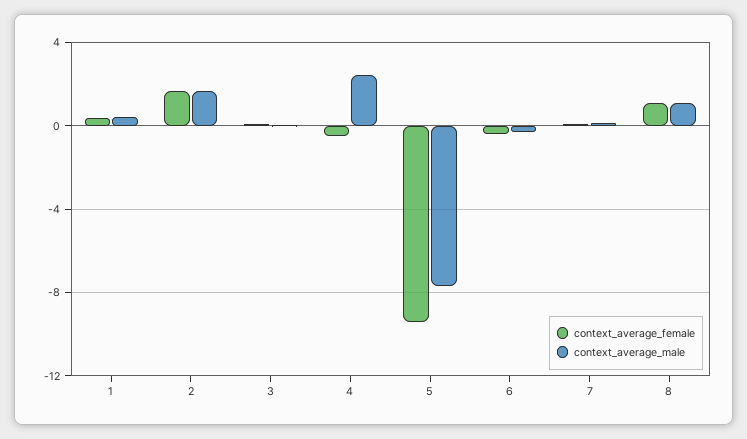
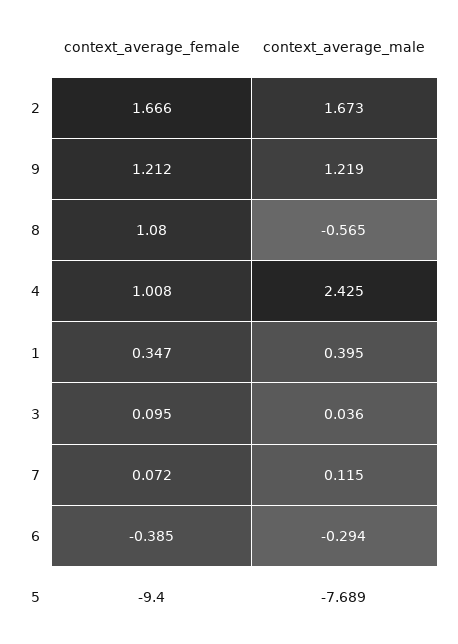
  {
    "context_average_female": {
      "1": 0.347,
      "2": 1.666,
      "3": 0.095,
-     "4": -0.5,
+     "4": 1.008,
      "5": -9.4,
      "6": -0.385,
      "7": 0.072,
-     "8": 1.08
+     "8": 1.08,
+     "9": 1.212
    },
    "context_average_male": {
      "1": 0.395,
      "2": 1.673,
      "3": 0.036,
      "4": 2.425,
      "5": -7.689,
      "6": -0.294,
      "7": 0.115,
-     "8": 1
+     "8": -0.565,
+     "9": 1.219
    }
  }

